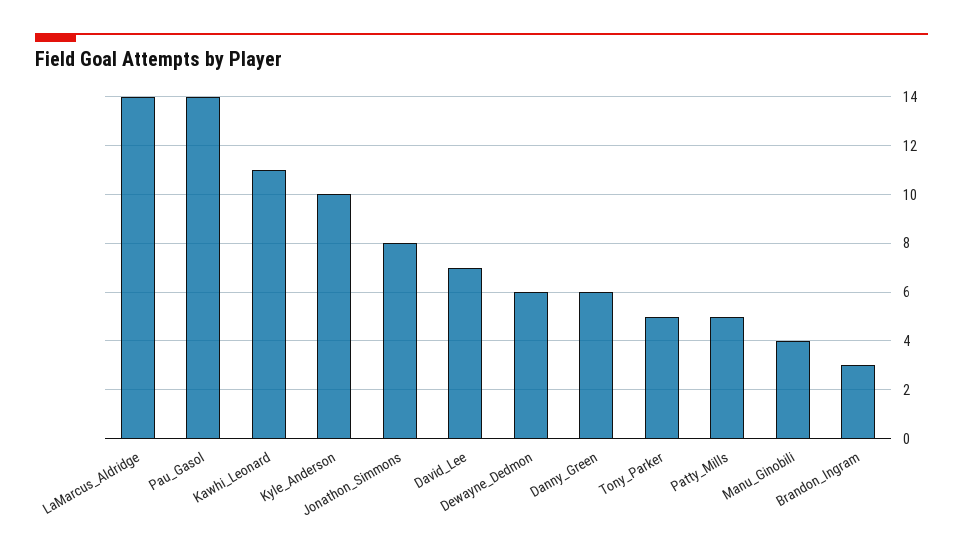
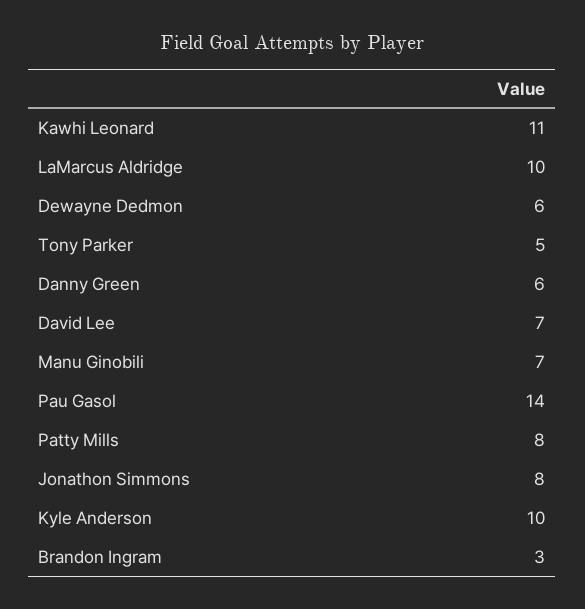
  {
-   "LaMarcus_Aldridge": 14,
+   "LaMarcus_Aldridge": 10,
    "Pau_Gasol": 14,
    "Kawhi_Leonard": 11,
    "Kyle_Anderson": 10,
    "Jonathon_Simmons": 8,
    "David_Lee": 7,
    "Dewayne_Dedmon": 6,
    "Danny_Green": 6,
    "Tony_Parker": 5,
-   "Patty_Mills": 5,
+   "Patty_Mills": 8,
-   "Manu_Ginobili": 4,
+   "Manu_Ginobili": 7,
    "Brandon_Ingram": 3
  }

